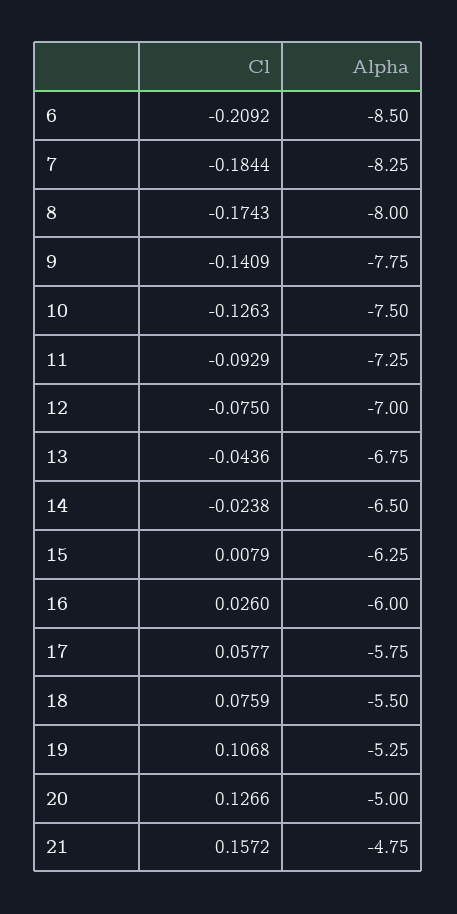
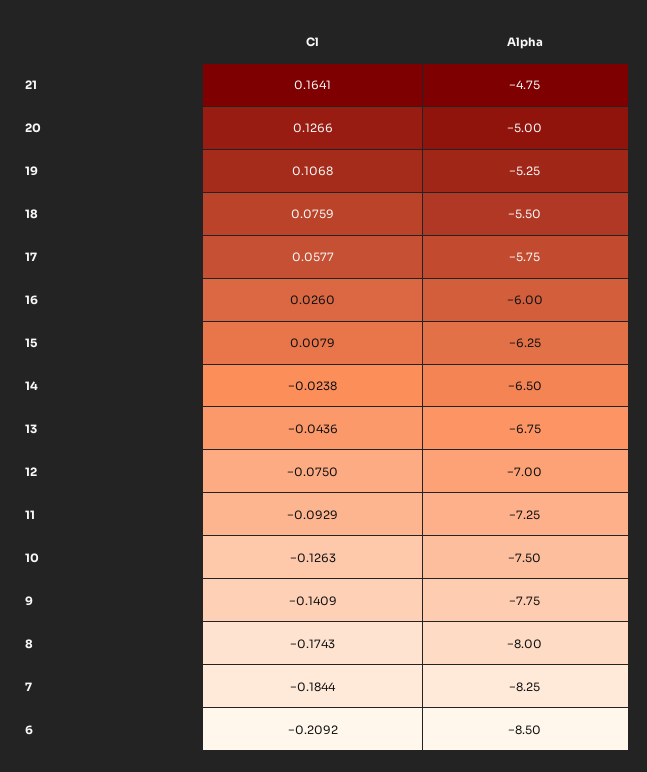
  {
    "Cl": {
      "6": -0.2092,
      "7": -0.1844,
      "8": -0.1743,
      "9": -0.1409,
      "10": -0.1263,
      "11": -0.0929,
      "12": -0.075,
      "13": -0.0436,
      "14": -0.0238,
      "15": 0.0079,
      "16": 0.026,
      "17": 0.0577,
      "18": 0.0759,
      "19": 0.1068,
      "20": 0.1266,
-     "21": 0.1572
+     "21": 0.1641
    },
    "Alpha": {
      "6": -8.5,
      "7": -8.25,
      "8": -8,
      "9": -7.75,
      "10": -7.5,
      "11": -7.25,
      "12": -7,
      "13": -6.75,
      "14": -6.5,
      "15": -6.25,
      "16": -6,
      "17": -5.75,
      "18": -5.5,
      "19": -5.25,
      "20": -5,
      "21": -4.75
    }
  }

